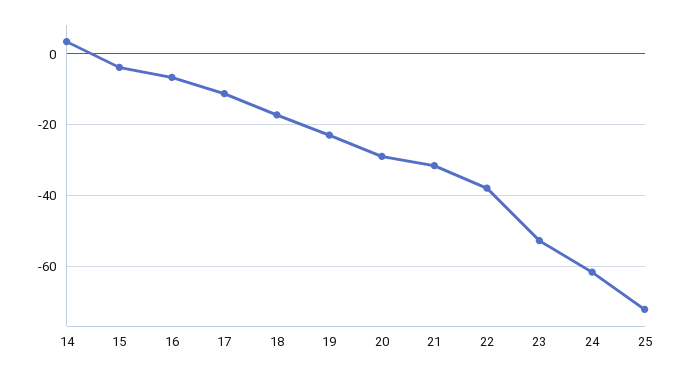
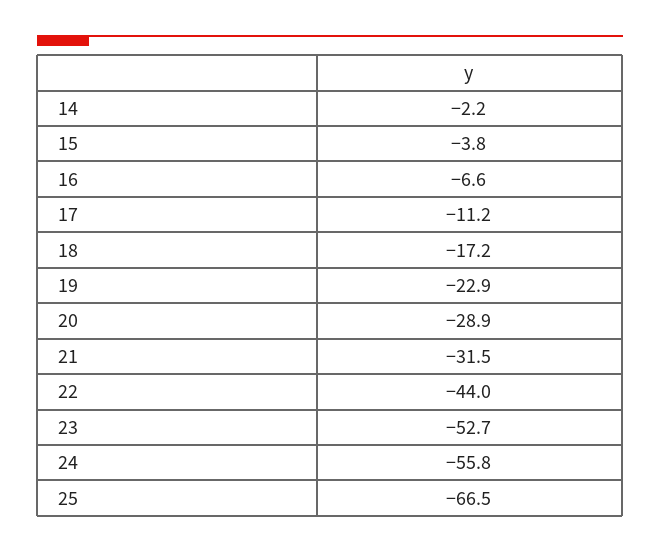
  {
-   "14": 4,
+   "14": -2.2,
    "15": -3.8,
    "16": -6.6,
    "17": -11.2,
    "18": -17.2,
    "19": -22.9,
    "20": -28.9,
    "21": -31.5,
-   "22": -38,
+   "22": -44,
    "23": -52.7,
-   "24": -62,
+   "24": -55.8,
-   "25": -72
+   "25": -66.5
  }

